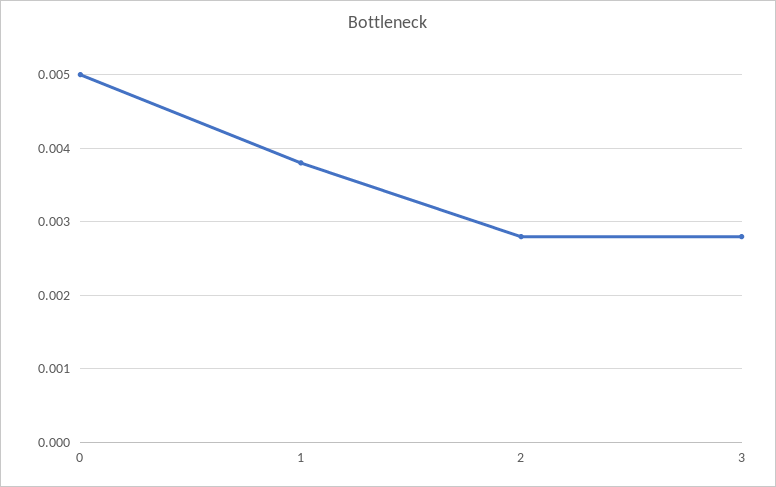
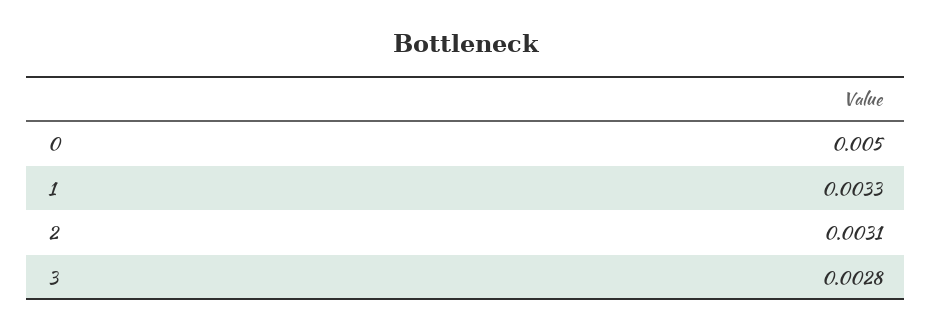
  {
    "0": 0.005,
-   "1": 0.0038,
+   "1": 0.0033,
-   "2": 0.0028,
+   "2": 0.0031,
    "3": 0.0028
  }

